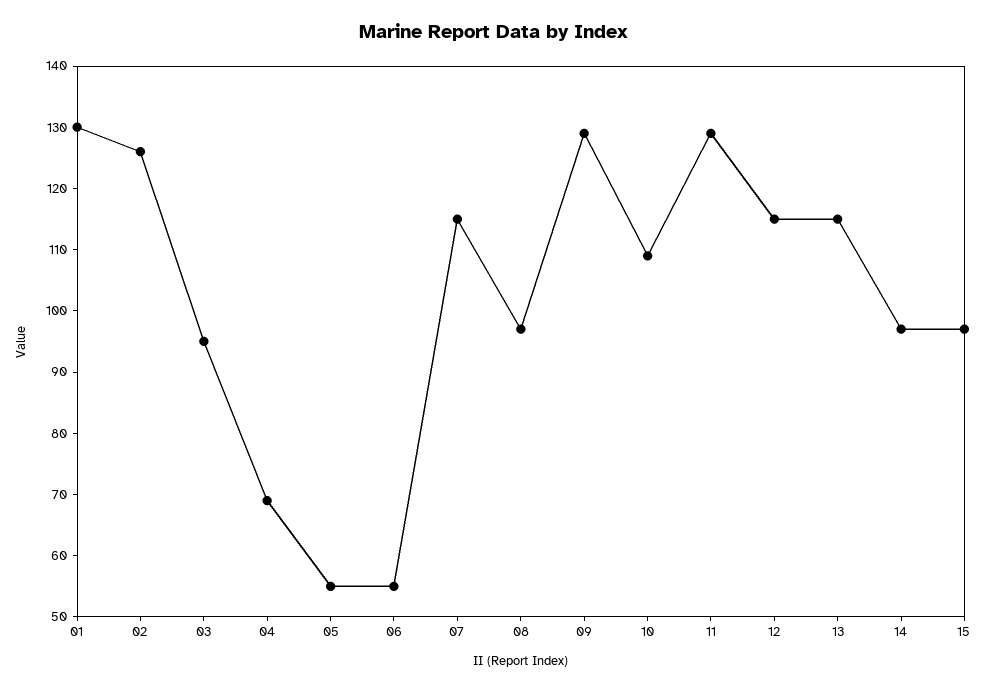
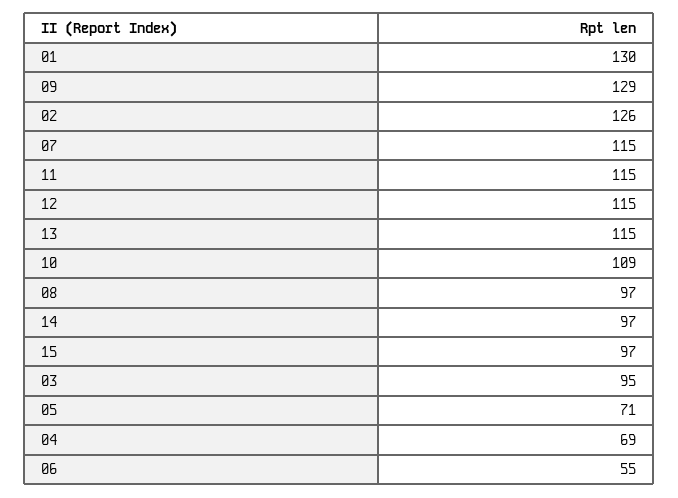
  {
    "01": 130,
    "02": 126,
    "03": 95,
    "04": 69,
-   "05": 55,
+   "05": 71,
    "06": 55,
    "07": 115,
    "08": 97,
    "09": 129,
    "10": 109,
-   "11": 130,
+   "11": 115,
    "12": 115,
    "13": 115,
    "14": 97,
    "15": 97
  }

